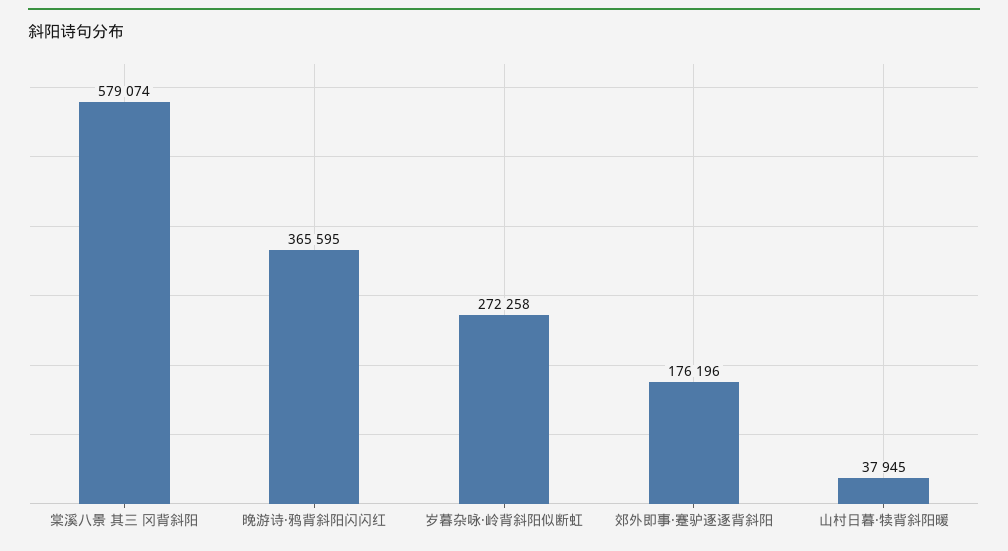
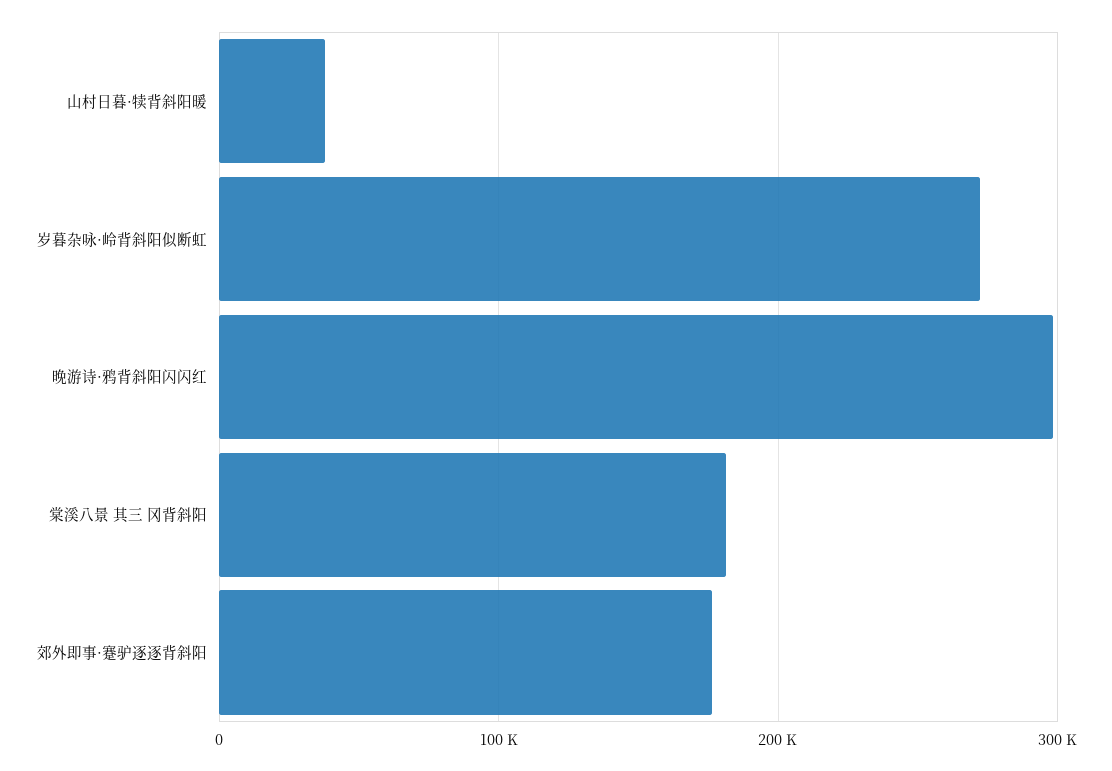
  {
-   "棠溪八景 其三 冈背斜阳": 579074,
+   "棠溪八景 其三 冈背斜阳": 180000,
-   "晚游诗·鸦背斜阳闪闪红": 365595,
+   "晚游诗·鸦背斜阳闪闪红": 300000,
    "岁暮杂咏·岭背斜阳似断虹": 272258,
    "郊外即事·蹇驴逐逐背斜阳": 176196,
    "山村日暮·犊背斜阳暖": 37945
  }

